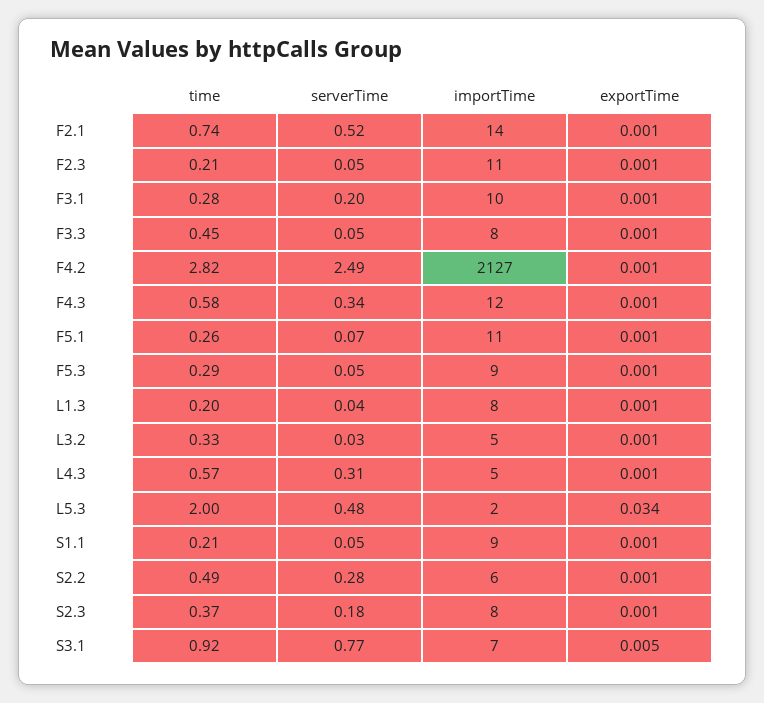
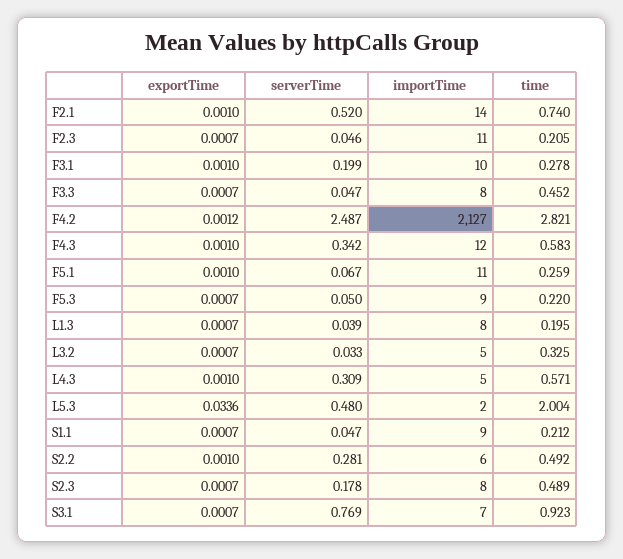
  {
    "time": {
      "F2.1": 0.74,
      "F2.3": 0.205,
      "F3.1": 0.278,
      "F3.3": 0.452,
      "F4.2": 2.821,
      "F4.3": 0.583,
      "F5.1": 0.259,
-     "F5.3": 0.29,
+     "F5.3": 0.22,
      "L1.3": 0.195,
      "L3.2": 0.325,
      "L4.3": 0.571,
      "L5.3": 2.004,
      "S1.1": 0.212,
      "S2.2": 0.492,
-     "S2.3": 0.37,
+     "S2.3": 0.489,
      "S3.1": 0.923
    },
    "serverTime": {
      "F2.1": 0.52,
      "F2.3": 0.046,
      "F3.1": 0.199,
      "F3.3": 0.047,
      "F4.2": 2.487,
      "F4.3": 0.342,
      "F5.1": 0.067,
      "F5.3": 0.05,
      "L1.3": 0.039,
      "L3.2": 0.033,
      "L4.3": 0.309,
      "L5.3": 0.48,
      "S1.1": 0.047,
      "S2.2": 0.281,
      "S2.3": 0.178,
      "S3.1": 0.769
    },
    "importTime": {
      "F2.1": 14,
      "F2.3": 11,
      "F3.1": 10,
      "F3.3": 8,
      "F4.2": 2127,
      "F4.3": 12,
      "F5.1": 11,
      "F5.3": 9,
      "L1.3": 8,
      "L3.2": 5,
      "L4.3": 5,
      "L5.3": 2,
      "S1.1": 9,
      "S2.2": 6,
      "S2.3": 8,
      "S3.1": 7
    },
    "exportTime": {
      "F2.1": 0.001,
      "F2.3": 0.0007,
      "F3.1": 0.001,
      "F3.3": 0.0007,
      "F4.2": 0.0012,
      "F4.3": 0.001,
      "F5.1": 0.001,
      "F5.3": 0.0007,
      "L1.3": 0.0007,
      "L3.2": 0.0007,
      "L4.3": 0.001,
      "L5.3": 0.0336,
      "S1.1": 0.0007,
      "S2.2": 0.001,
      "S2.3": 0.0007,
-     "S3.1": 0.005
+     "S3.1": 0.0007
    }
  }

